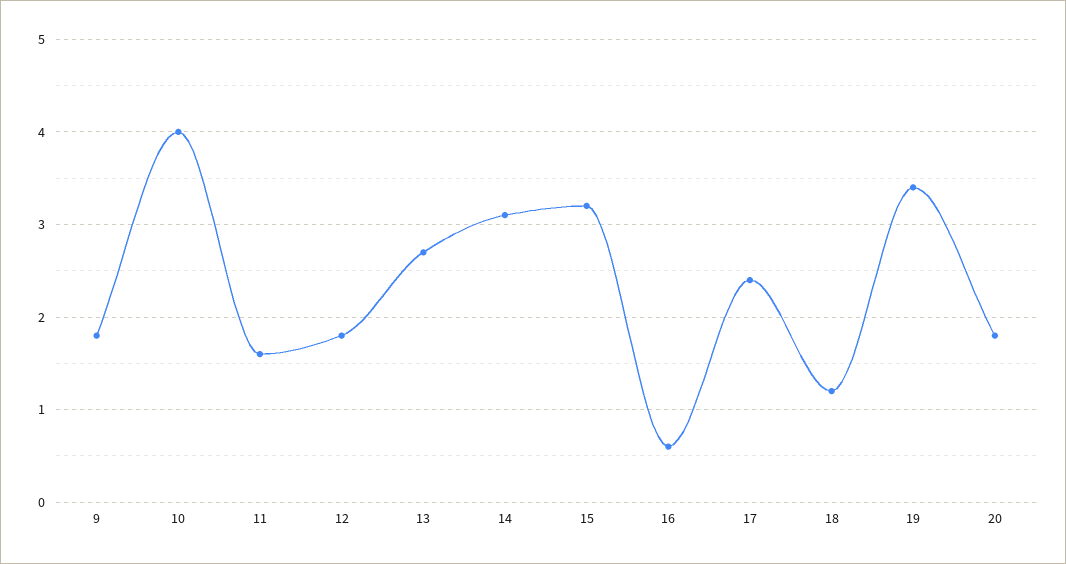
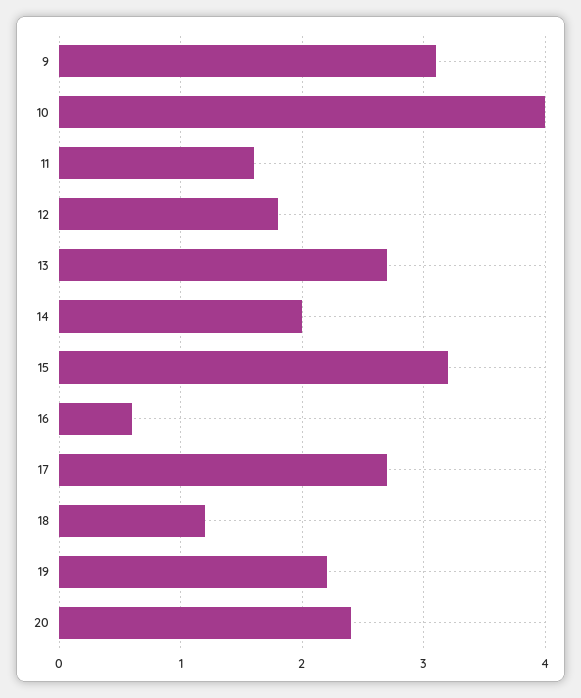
  {
-   "9": 1.8,
+   "9": 3.1,
    "10": 4,
    "11": 1.6,
    "12": 1.8,
    "13": 2.7,
-   "14": 3.1,
+   "14": 2,
    "15": 3.2,
    "16": 0.6,
-   "17": 2.4,
+   "17": 2.7,
    "18": 1.2,
-   "19": 3.4,
+   "19": 2.2,
-   "20": 1.8
+   "20": 2.4
  }

